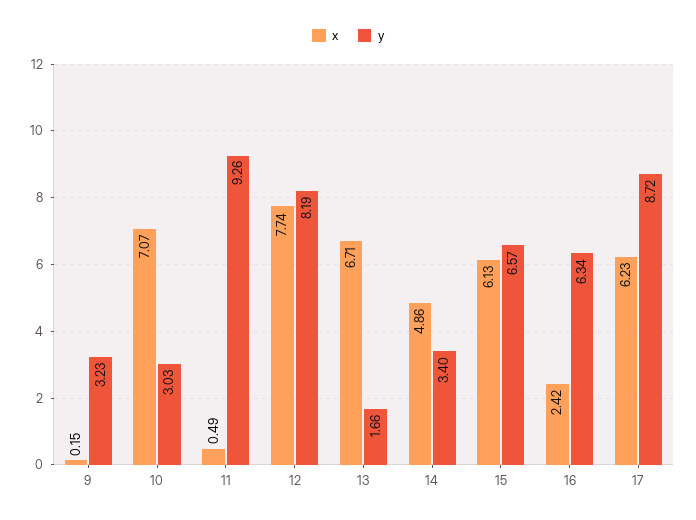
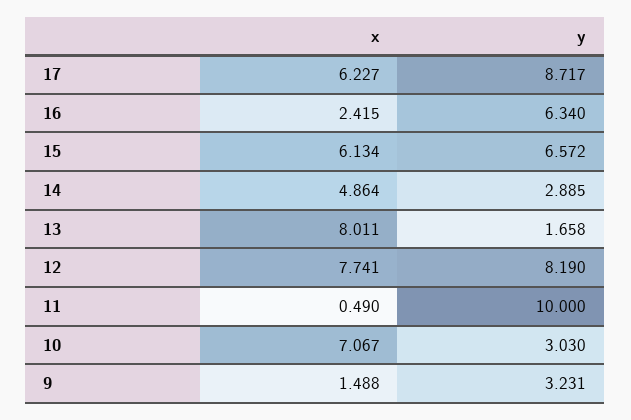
  {
    "x": {
-     "9": 0.15,
+     "9": 1.488,
      "10": 7.067,
      "11": 0.49,
      "12": 7.741,
-     "13": 6.71,
+     "13": 8.011,
      "14": 4.864,
      "15": 6.134,
      "16": 2.415,
      "17": 6.227
    },
    "y": {
      "9": 3.231,
      "10": 3.03,
-     "11": 9.26,
+     "11": 10,
      "12": 8.19,
      "13": 1.658,
-     "14": 3.4,
+     "14": 2.885,
      "15": 6.572,
      "16": 6.34,
      "17": 8.717
    }
  }

